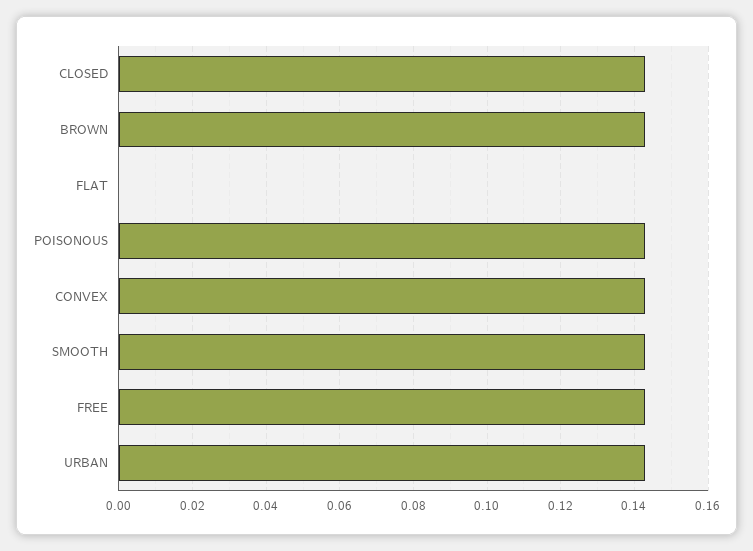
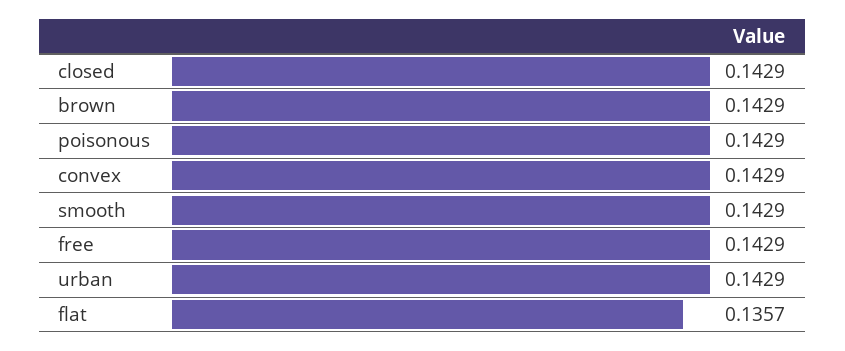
  {
    "CLOSED": 0.1429,
    "BROWN": 0.1429,
-   "FLAT": 0,
+   "FLAT": 0.1357,
    "POISONOUS": 0.1429,
    "CONVEX": 0.1429,
    "SMOOTH": 0.1429,
    "FREE": 0.1429,
    "URBAN": 0.1429
  }

